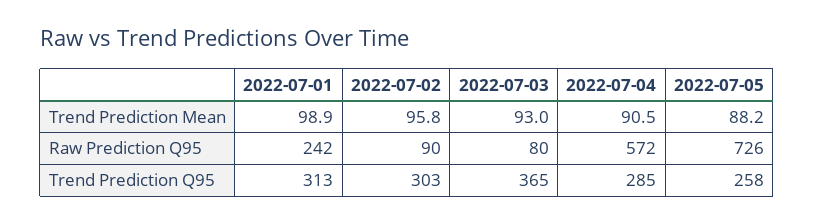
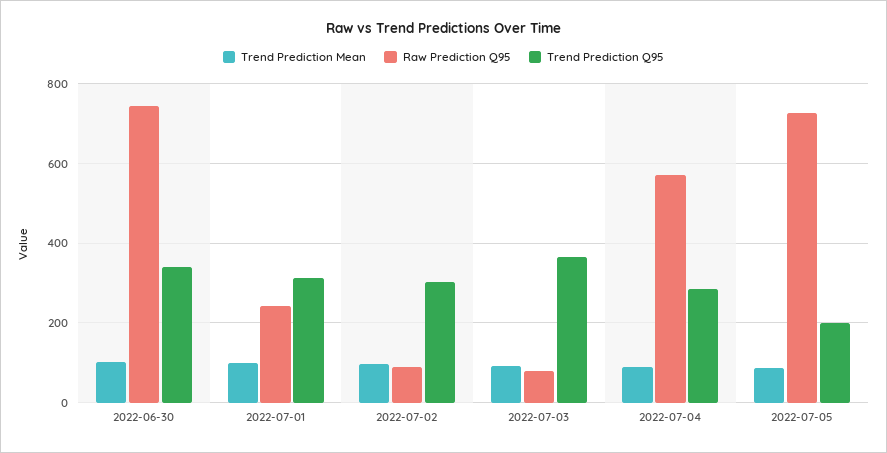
  {
    "Trend Prediction Mean": {
      "2022-07-01": 98.9,
      "2022-07-02": 95.8,
      "2022-07-03": 93,
      "2022-07-04": 90.5,
-     "2022-07-05": 88.2
+     "2022-07-05": 88.2,
+     "2022-06-30": 100
    },
    "Raw Prediction Q95": {
      "2022-07-01": 242,
      "2022-07-02": 90,
      "2022-07-03": 80,
      "2022-07-04": 572,
-     "2022-07-05": 726
+     "2022-07-05": 726,
+     "2022-06-30": 740
    },
    "Trend Prediction Q95": {
      "2022-07-01": 313,
      "2022-07-02": 303,
      "2022-07-03": 365,
      "2022-07-04": 285,
-     "2022-07-05": 258
+     "2022-07-05": 200,
+     "2022-06-30": 340
    }
  }

